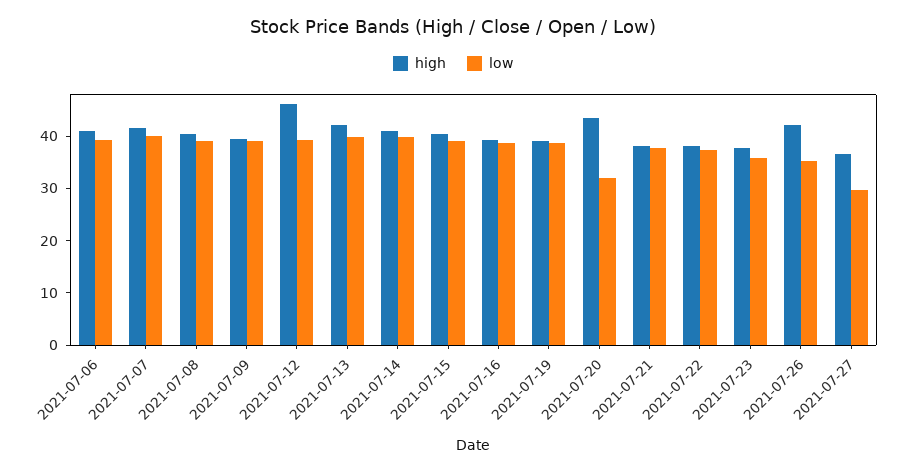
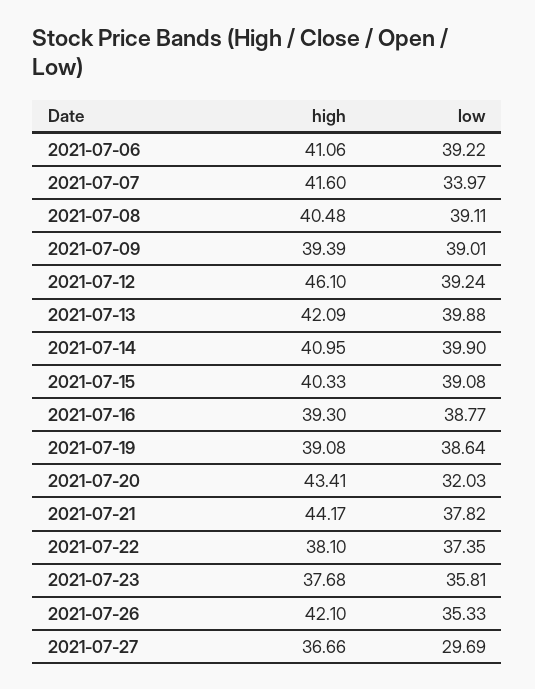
  {
    "high": {
      "2021-07-06": 41.06,
      "2021-07-07": 41.6,
      "2021-07-08": 40.48,
      "2021-07-09": 39.39,
      "2021-07-12": 46.1,
      "2021-07-13": 42.09,
      "2021-07-14": 40.95,
      "2021-07-15": 40.33,
      "2021-07-16": 39.3,
      "2021-07-19": 39.08,
      "2021-07-20": 43.41,
-     "2021-07-21": 38,
+     "2021-07-21": 44.17,
      "2021-07-22": 38.1,
      "2021-07-23": 37.68,
      "2021-07-26": 42.1,
      "2021-07-27": 36.66
    },
    "low": {
      "2021-07-06": 39.22,
-     "2021-07-07": 40,
+     "2021-07-07": 33.97,
      "2021-07-08": 39.11,
      "2021-07-09": 39.01,
      "2021-07-12": 39.24,
      "2021-07-13": 39.88,
      "2021-07-14": 39.9,
      "2021-07-15": 39.08,
      "2021-07-16": 38.77,
      "2021-07-19": 38.64,
      "2021-07-20": 32.03,
      "2021-07-21": 37.82,
      "2021-07-22": 37.35,
      "2021-07-23": 35.81,
      "2021-07-26": 35.33,
      "2021-07-27": 29.69
    }
  }

